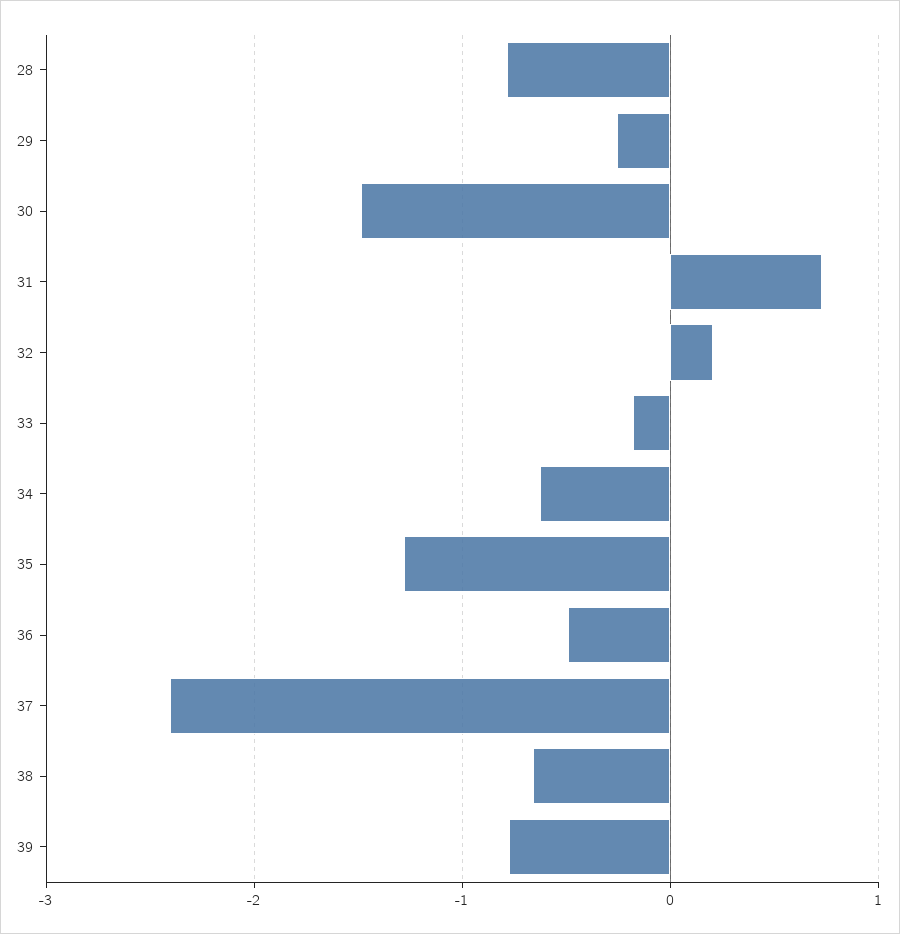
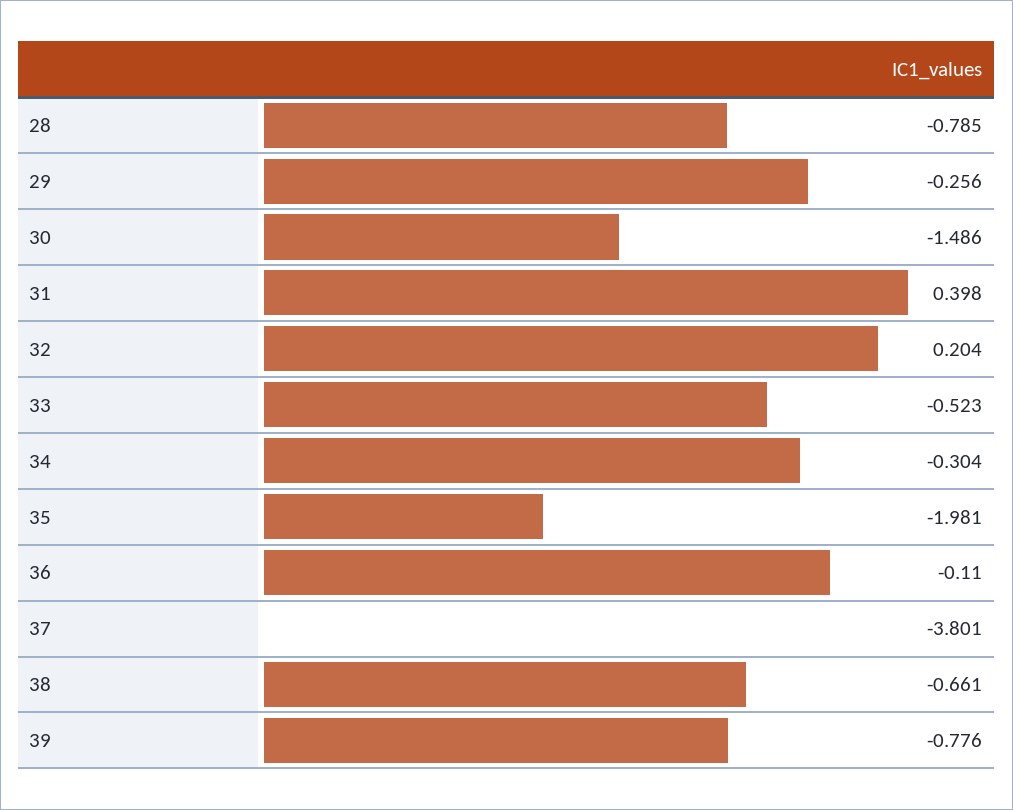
  {
    "28": -0.785,
    "29": -0.256,
    "30": -1.486,
-   "31": 0.7,
+   "31": 0.398,
    "32": 0.204,
-   "33": -0.2,
+   "33": -0.523,
-   "34": -0.6,
+   "34": -0.304,
-   "35": -1.3,
+   "35": -1.981,
-   "36": -0.5,
+   "36": -0.11,
-   "37": -2.4,
+   "37": -3.801,
    "38": -0.661,
    "39": -0.776
  }

